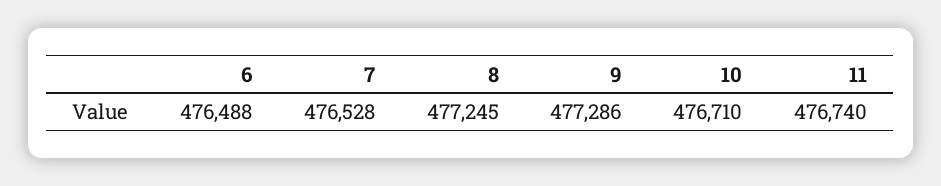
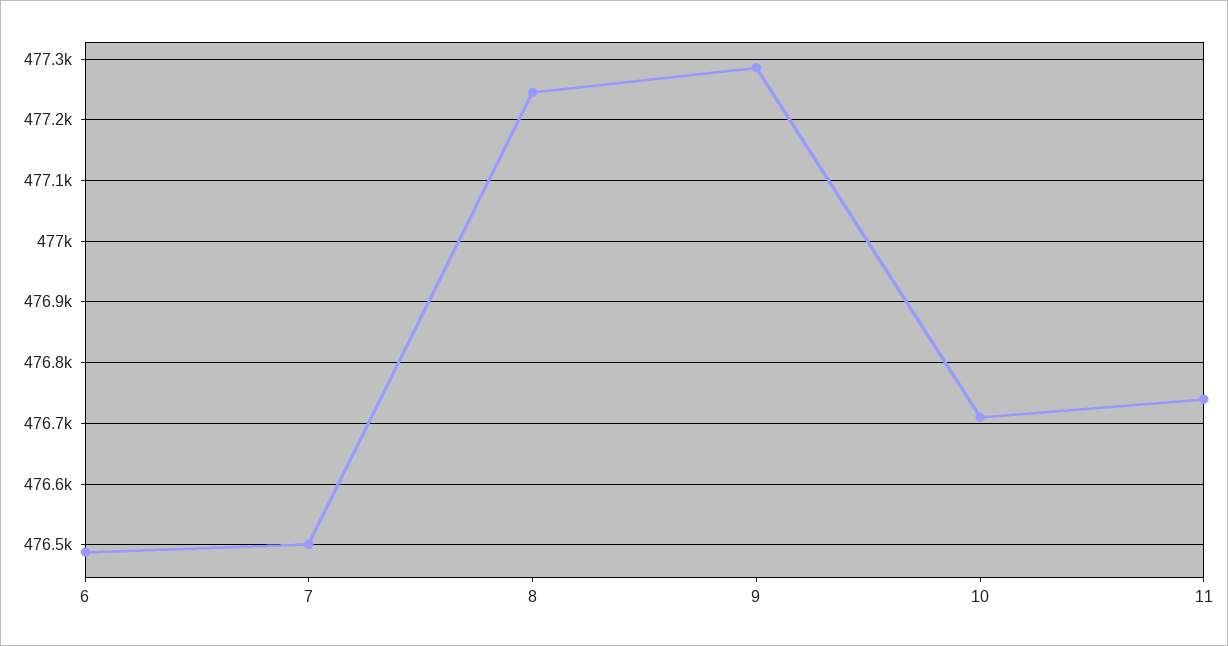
  {
    "6": 476488,
-   "7": 476528,
+   "7": 476500,
    "8": 477245,
    "9": 477286,
    "10": 476710,
    "11": 476740
  }

